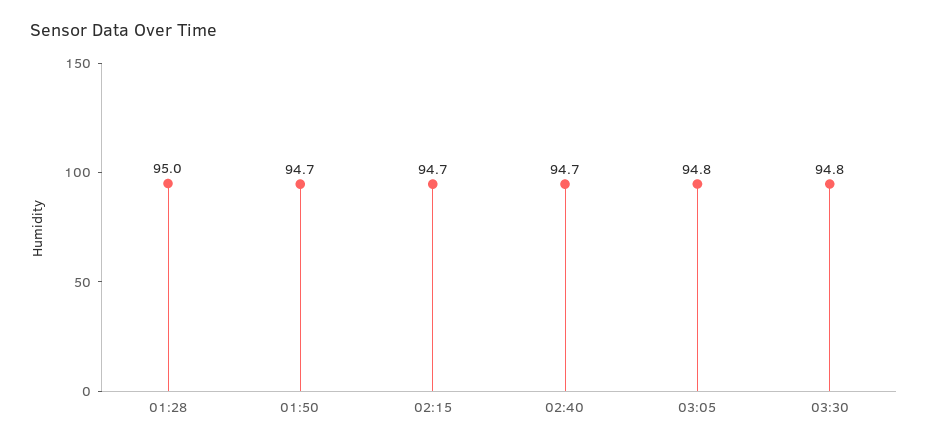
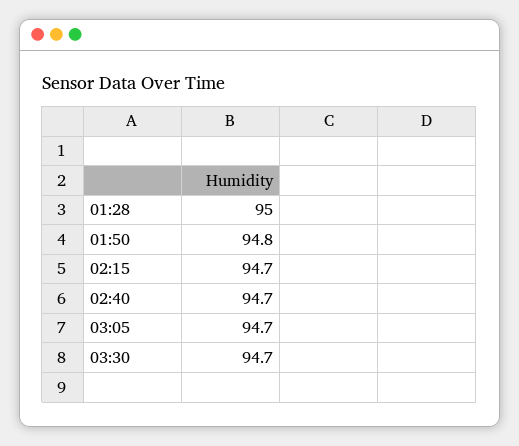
  {
    "01:28": 95,
-   "01:50": 94.7,
+   "01:50": 94.8,
    "02:15": 94.7,
    "02:40": 94.7,
-   "03:05": 94.8,
+   "03:05": 94.7,
-   "03:30": 94.8
+   "03:30": 94.7
  }

